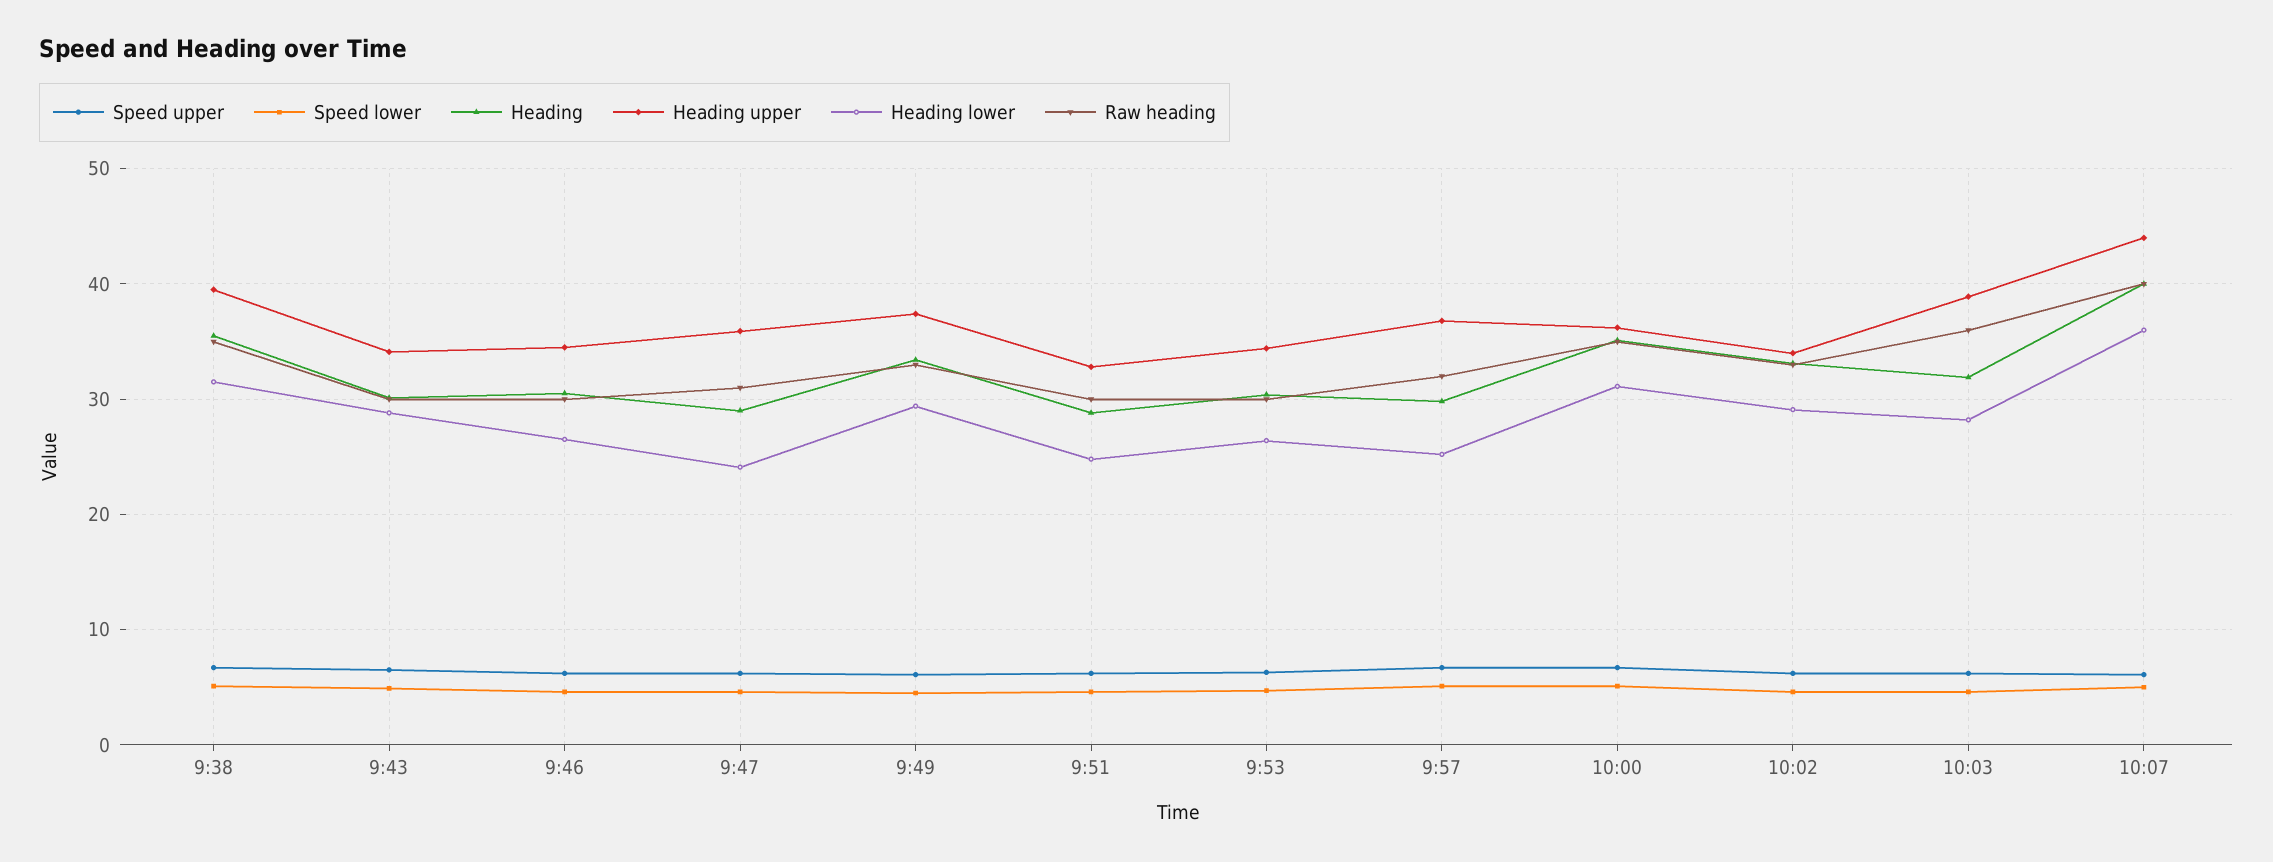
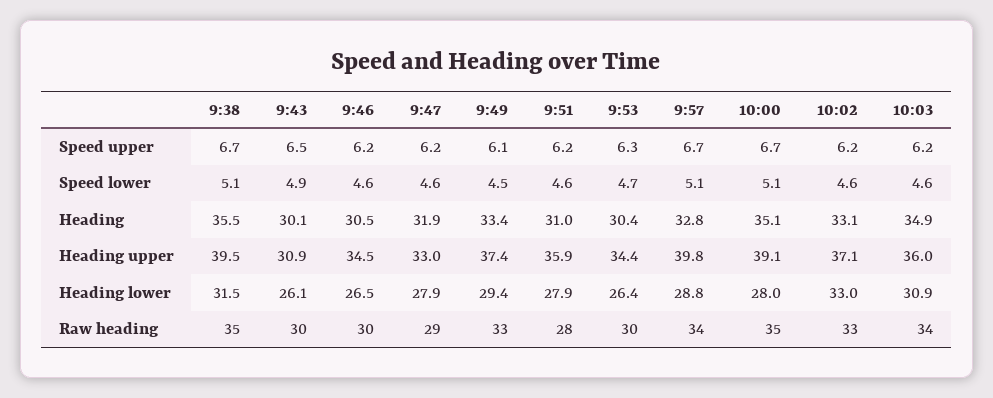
  {
    "Speed upper": {
      "9:38": 6.7,
      "9:43": 6.5,
      "9:46": 6.2,
      "9:47": 6.2,
      "9:49": 6.1,
      "9:51": 6.2,
      "9:53": 6.3,
      "9:57": 6.7,
      "10:00": 6.7,
      "10:02": 6.2,
-     "10:03": 6.2,
+     "10:03": 6.2
-     "10:07": 6
    },
    "Speed lower": {
      "9:38": 5.1,
      "9:43": 4.9,
      "9:46": 4.6,
      "9:47": 4.6,
      "9:49": 4.5,
      "9:51": 4.6,
      "9:53": 4.7,
      "9:57": 5.1,
      "10:00": 5.1,
      "10:02": 4.6,
-     "10:03": 4.6,
+     "10:03": 4.6
-     "10:07": 5
    },
    "Heading": {
      "9:38": 35.5,
      "9:43": 30.1,
      "9:46": 30.5,
-     "9:47": 29,
+     "9:47": 31.9,
      "9:49": 33.4,
-     "9:51": 29,
+     "9:51": 31,
      "9:53": 30.4,
-     "9:57": 30,
+     "9:57": 32.8,
      "10:00": 35.1,
      "10:02": 33.1,
-     "10:03": 32,
+     "10:03": 34.9
-     "10:07": 40
    },
    "Heading upper": {
      "9:38": 39.5,
-     "9:43": 34,
+     "9:43": 30.9,
      "9:46": 34.5,
-     "9:47": 36,
+     "9:47": 33,
      "9:49": 37.4,
-     "9:51": 33,
+     "9:51": 35.9,
      "9:53": 34.4,
-     "9:57": 37,
+     "9:57": 39.8,
-     "10:00": 36,
+     "10:00": 39.1,
-     "10:02": 34,
+     "10:02": 37.1,
-     "10:03": 39,
+     "10:03": 36
-     "10:07": 44
    },
    "Heading lower": {
      "9:38": 31.5,
-     "9:43": 29,
+     "9:43": 26.1,
      "9:46": 26.5,
-     "9:47": 24,
+     "9:47": 27.9,
      "9:49": 29.4,
-     "9:51": 25,
+     "9:51": 27.9,
      "9:53": 26.4,
-     "9:57": 25,
+     "9:57": 28.8,
-     "10:00": 31,
+     "10:00": 28,
-     "10:02": 29,
+     "10:02": 33,
-     "10:03": 28,
+     "10:03": 30.9
-     "10:07": 36
    },
    "Raw heading": {
      "9:38": 35,
      "9:43": 30,
      "9:46": 30,
-     "9:47": 31,
+     "9:47": 29,
      "9:49": 33,
-     "9:51": 30,
+     "9:51": 28,
      "9:53": 30,
-     "9:57": 32,
+     "9:57": 34,
      "10:00": 35,
      "10:02": 33,
-     "10:03": 36,
+     "10:03": 34
-     "10:07": 40
    }
  }

